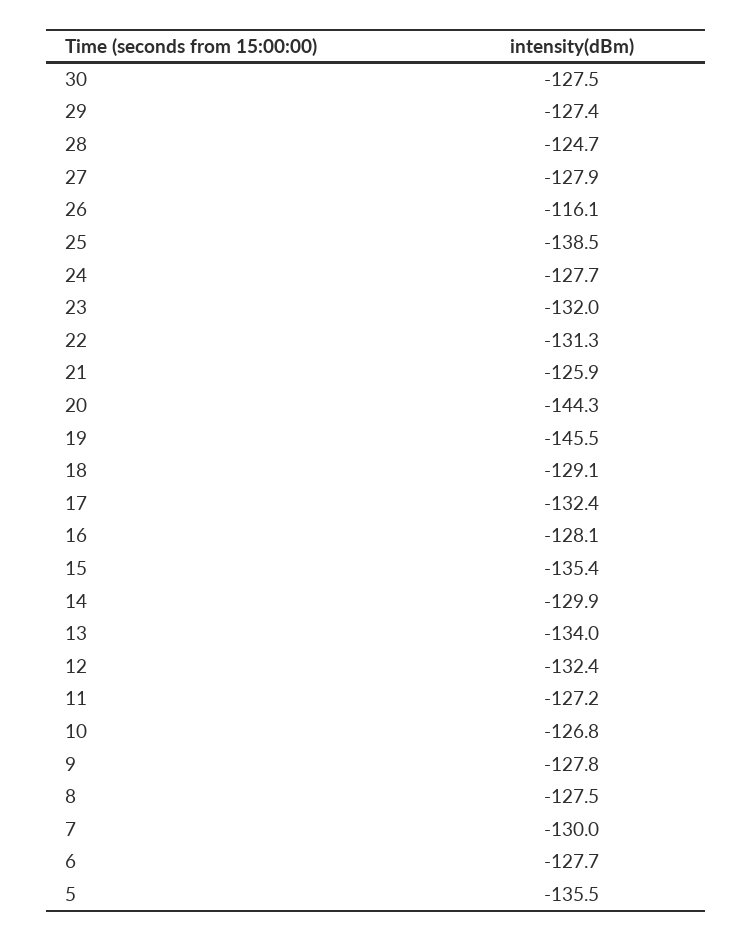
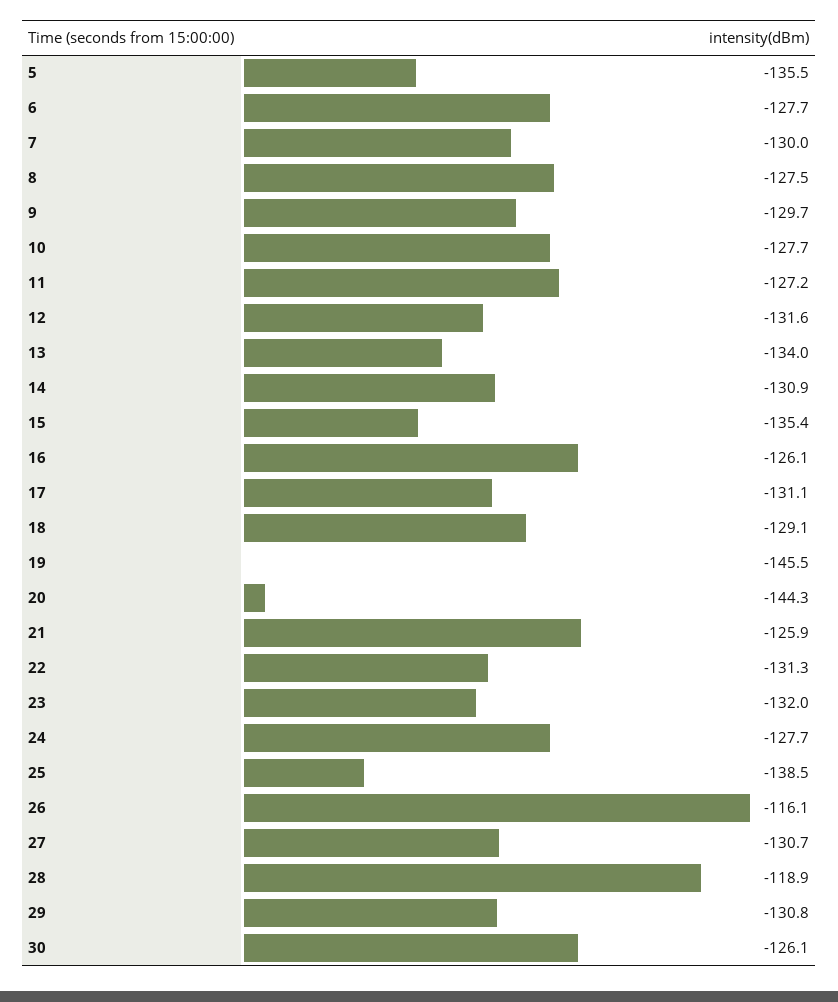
  {
-   "30": -127.5,
+   "30": -126.1,
-   "29": -127.4,
+   "29": -130.8,
-   "28": -124.7,
+   "28": -118.9,
-   "27": -127.9,
+   "27": -130.7,
    "26": -116.1,
    "25": -138.5,
    "24": -127.7,
    "23": -132,
    "22": -131.3,
    "21": -125.9,
    "20": -144.3,
    "19": -145.5,
    "18": -129.1,
-   "17": -132.4,
+   "17": -131.1,
-   "16": -128.1,
+   "16": -126.1,
    "15": -135.4,
-   "14": -129.9,
+   "14": -130.9,
    "13": -134,
-   "12": -132.4,
+   "12": -131.6,
    "11": -127.2,
-   "10": -126.8,
+   "10": -127.7,
-   "9": -127.8,
+   "9": -129.7,
    "8": -127.5,
    "7": -130,
    "6": -127.7,
    "5": -135.5
  }

